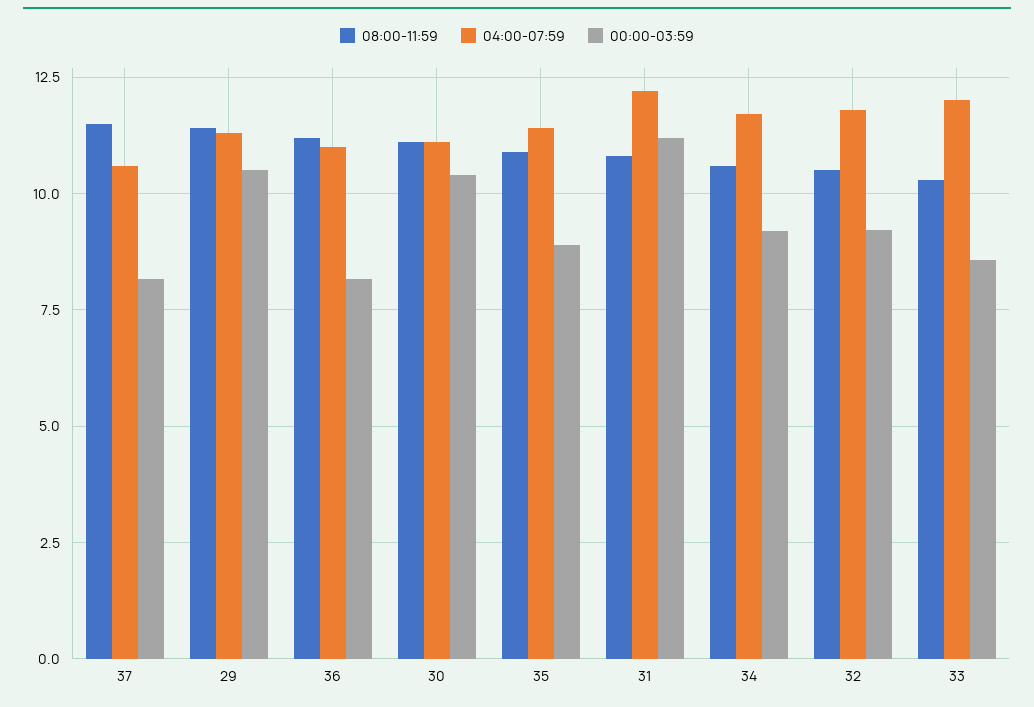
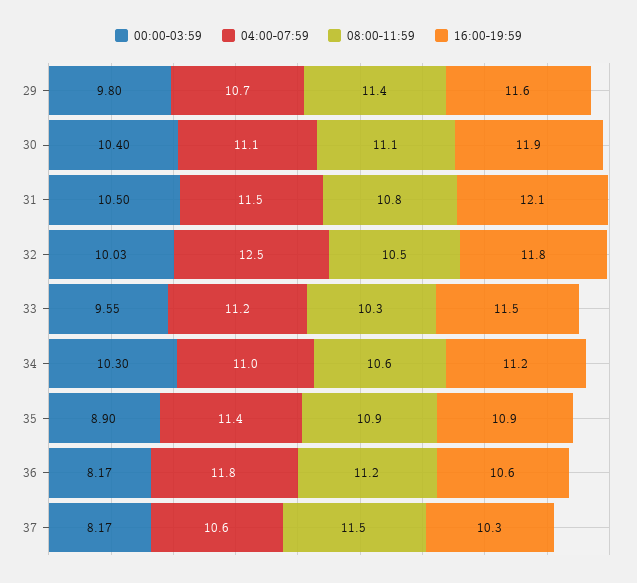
  {
    "08:00-11:59": {
      "37": 11.5,
      "29": 11.4,
      "36": 11.2,
      "30": 11.1,
      "35": 10.9,
      "31": 10.8,
      "34": 10.6,
      "32": 10.5,
      "33": 10.3
    },
    "04:00-07:59": {
      "37": 10.6,
-     "29": 11.25,
+     "29": 10.7,
-     "36": 11,
+     "36": 11.8,
      "30": 11.1,
      "35": 11.4,
-     "31": 12.25,
+     "31": 11.5,
-     "34": 11.75,
+     "34": 11,
-     "32": 11.75,
+     "32": 12.5,
-     "33": 12
+     "33": 11.2
    },
    "00:00-03:59": {
      "37": 8.17,
-     "29": 10.5,
+     "29": 9.8,
      "36": 8.17,
      "30": 10.4,
      "35": 8.9,
-     "31": 11.25,
+     "31": 10.5,
-     "34": 9.25,
+     "34": 10.3,
-     "32": 9.25,
+     "32": 10.03,
-     "33": 8.5
+     "33": 9.55
-   }
+   },
+   "16:00-19:59": {
+     "29": 11.6,
+     "30": 11.9,
+     "31": 12.1,
+     "32": 11.8,
+     "33": 11.5,
+     "34": 11.2,
+     "35": 10.9,
+     "36": 10.6,
+     "37": 10.3
+   }
  }

